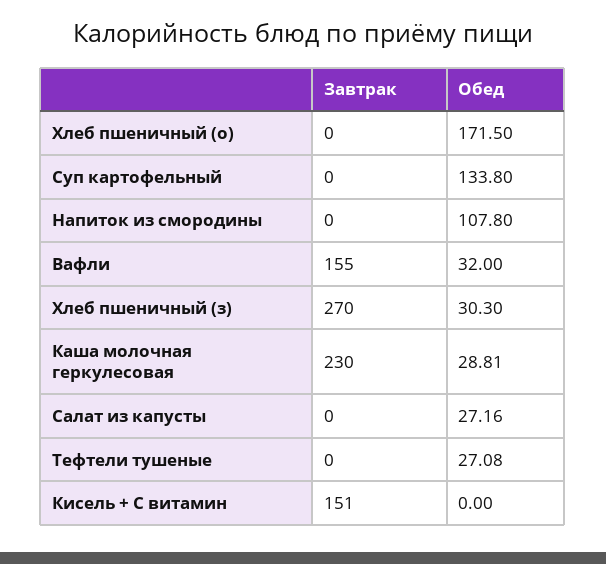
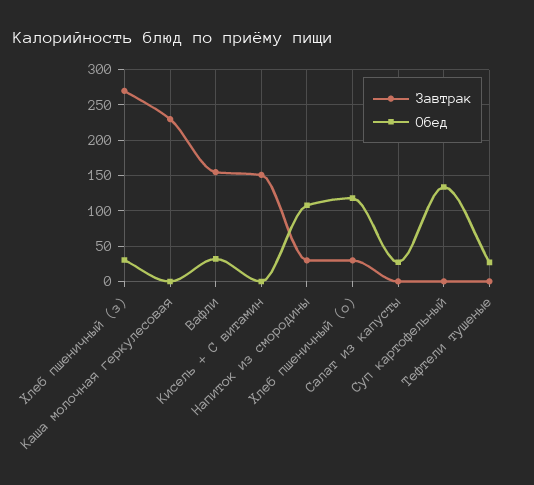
  {
    "Завтрак": {
-     "Хлеб пшеничный (о)": 0,
+     "Хлеб пшеничный (о)": 30,
      "Суп картофельный": 0,
-     "Напиток из смородины": 0,
+     "Напиток из смородины": 30,
      "Вафли": 155,
      "Хлеб пшеничный (з)": 270,
      "Каша молочная геркулесовая": 230,
      "Салат из капусты": 0,
      "Тефтели тушеные": 0,
      "Кисель + С витамин": 151
    },
    "Обед": {
-     "Хлеб пшеничный (о)": 171.5,
+     "Хлеб пшеничный (о)": 120,
      "Суп картофельный": 133.8,
      "Напиток из смородины": 107.8,
      "Вафли": 32,
      "Хлеб пшеничный (з)": 30.3,
-     "Каша молочная геркулесовая": 28.81,
+     "Каша молочная геркулесовая": 0,
      "Салат из капусты": 27.16,
      "Тефтели тушеные": 27.08,
      "Кисель + С витамин": 0
    }
  }

